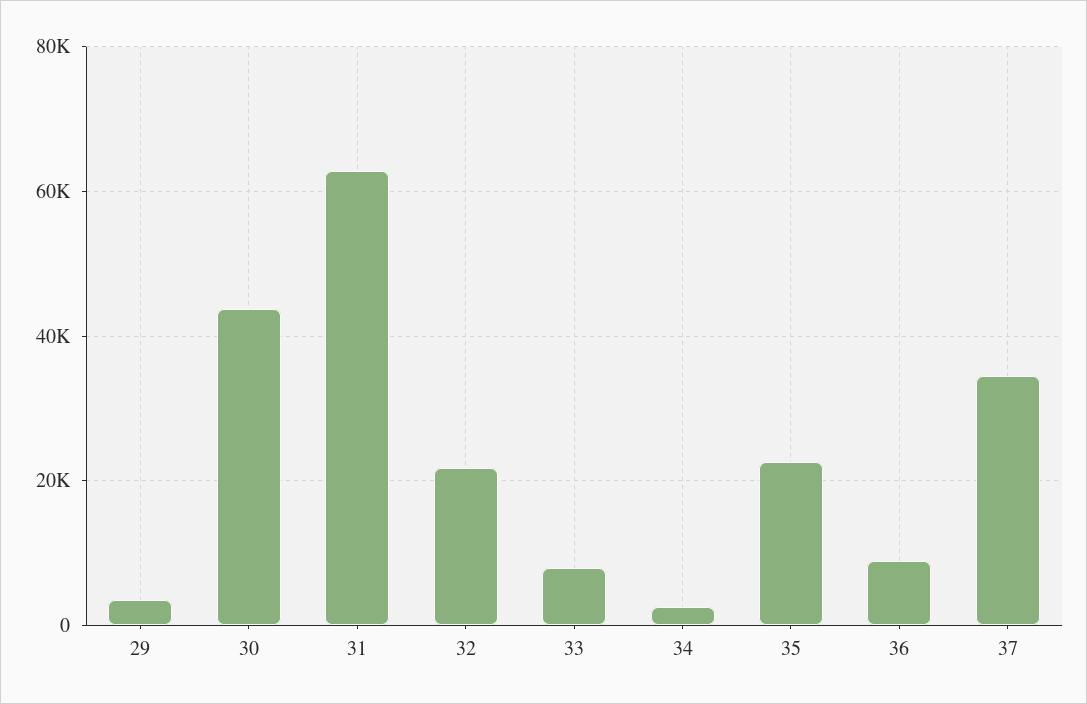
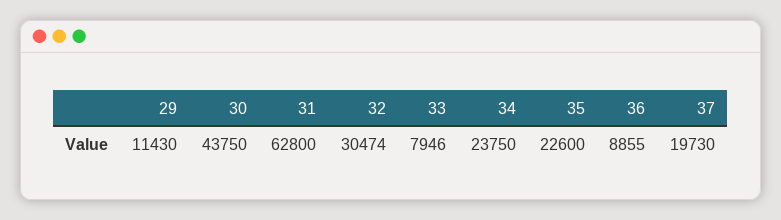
  {
-   "29": 4000,
+   "29": 11430,
    "30": 43750,
    "31": 62800,
-   "32": 22000,
+   "32": 30474,
    "33": 7946,
-   "34": 2000,
+   "34": 23750,
    "35": 22600,
    "36": 8855,
-   "37": 34000
+   "37": 19730
  }

